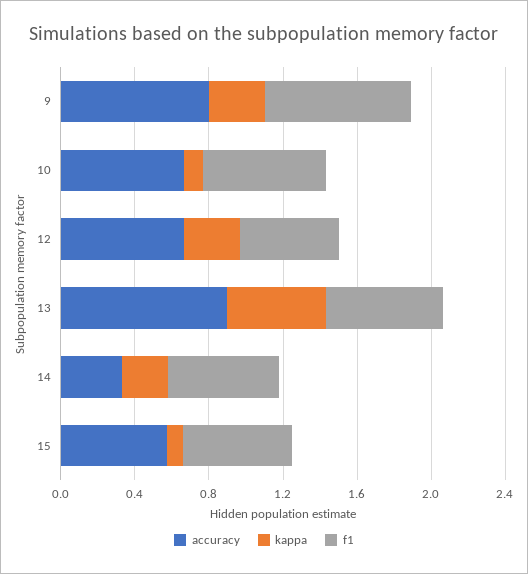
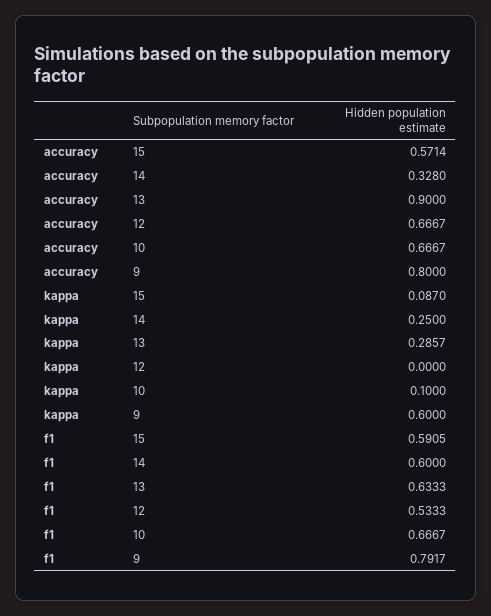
  {
    "accuracy": {
      "9": 0.8,
      "10": 0.6667,
      "12": 0.6667,
      "13": 0.9,
      "14": 0.328,
      "15": 0.5714
    },
    "kappa": {
-     "9": 0.3,
+     "9": 0.6,
      "10": 0.1,
-     "12": 0.3,
+     "12": 0,
-     "13": 0.5,
+     "13": 0.2857,
      "14": 0.25,
      "15": 0.087
    },
    "f1": {
      "9": 0.7917,
      "10": 0.6667,
      "12": 0.5333,
      "13": 0.6333,
      "14": 0.6,
      "15": 0.5905
    }
  }

